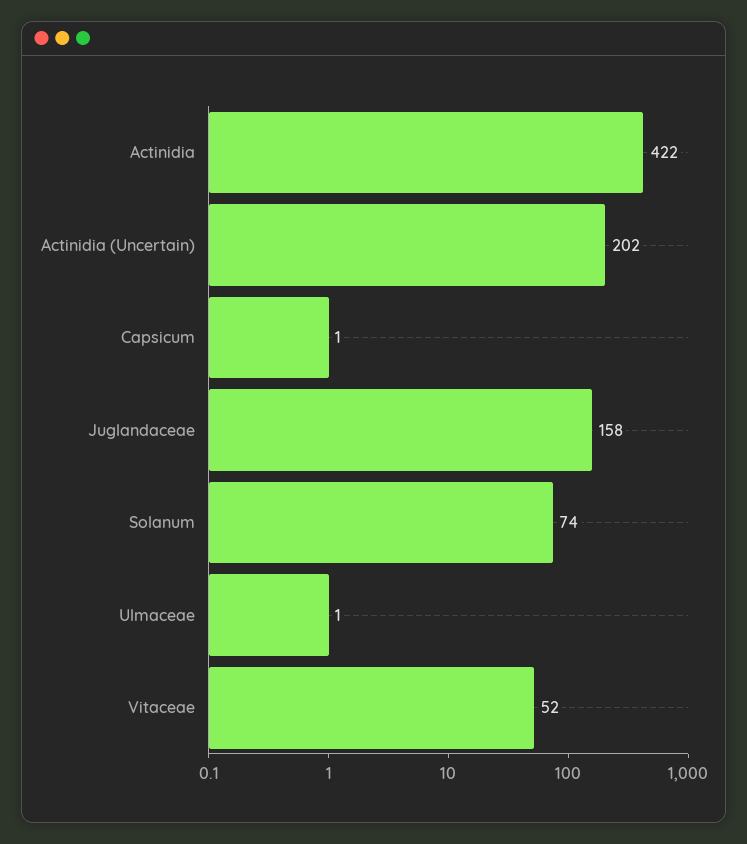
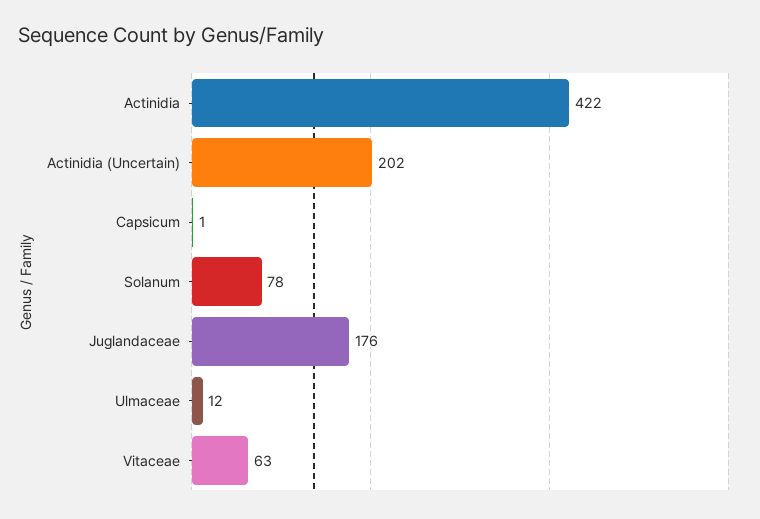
  {
    "Actinidia": 422,
    "Actinidia (Uncertain)": 202,
    "Capsicum": 1,
-   "Juglandaceae": 158,
+   "Juglandaceae": 176,
-   "Solanum": 74,
+   "Solanum": 78,
-   "Ulmaceae": 1,
+   "Ulmaceae": 12,
-   "Vitaceae": 52
+   "Vitaceae": 63
  }

